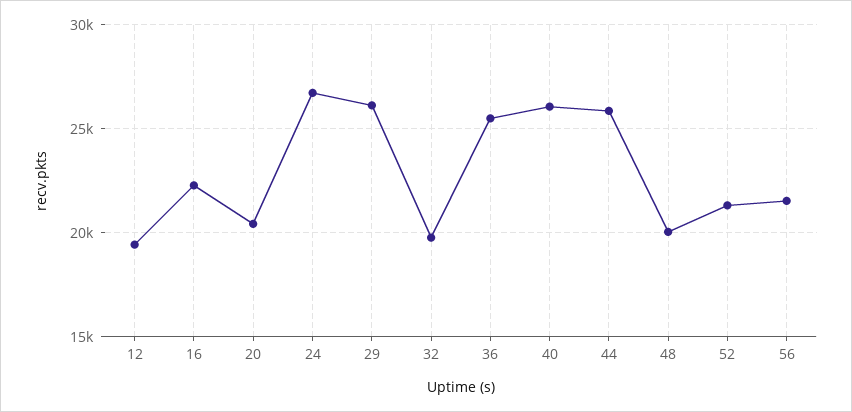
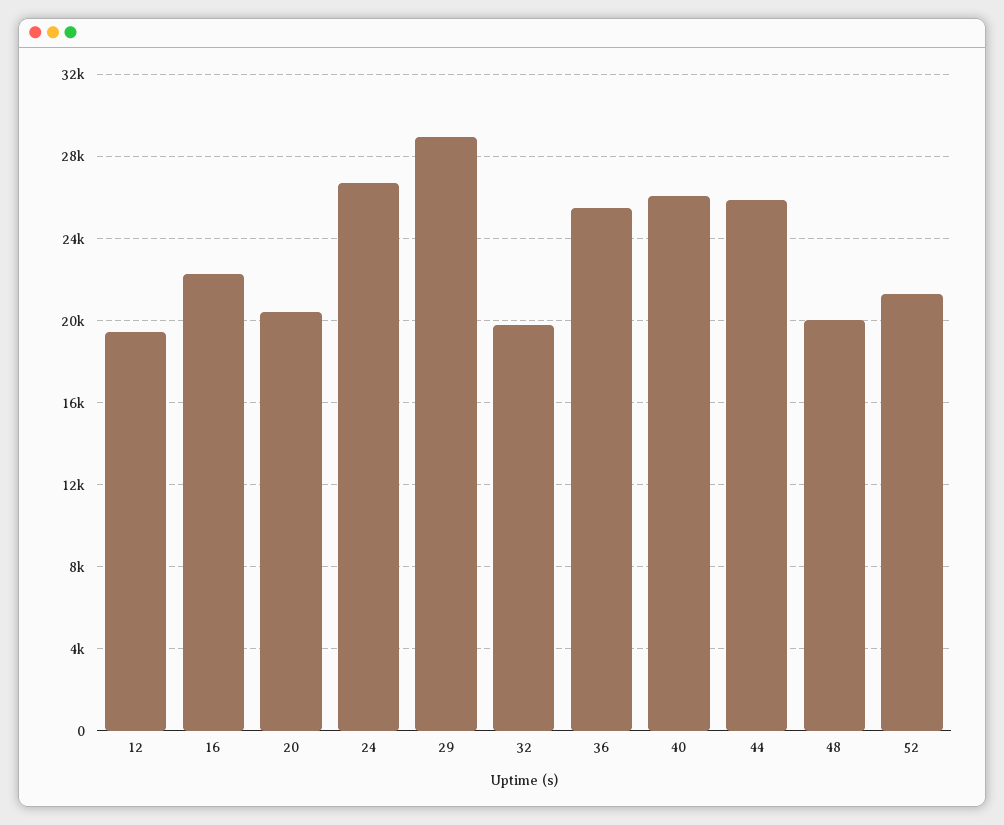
  {
    "12": 19500,
    "16": 22500,
    "20": 20500,
    "24": 26500,
-   "29": 26000,
+   "29": 29000,
    "32": 20000,
    "36": 25500,
    "40": 26000,
    "44": 26000,
    "48": 20000,
-   "52": 21500,
+   "52": 21500
-   "56": 21500
  }

